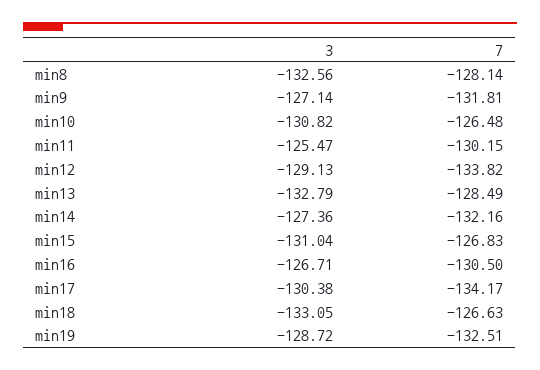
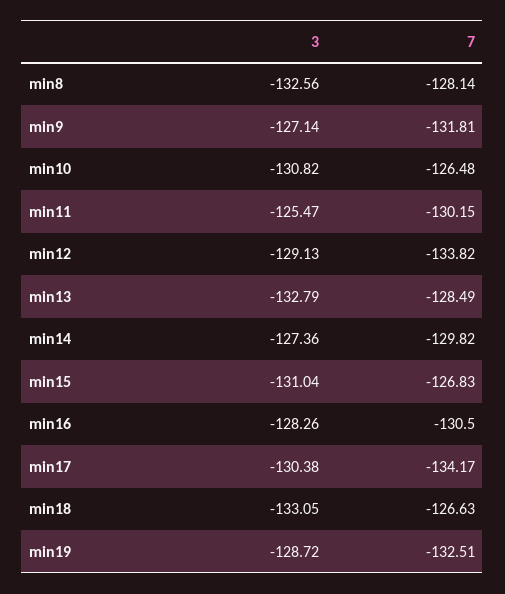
  {
    "3": {
      "min8": -132.56,
      "min9": -127.14,
      "min10": -130.82,
      "min11": -125.47,
      "min12": -129.13,
      "min13": -132.79,
      "min14": -127.36,
      "min15": -131.04,
-     "min16": -126.71,
+     "min16": -128.26,
      "min17": -130.38,
      "min18": -133.05,
      "min19": -128.72
    },
    "7": {
      "min8": -128.14,
      "min9": -131.81,
      "min10": -126.48,
      "min11": -130.15,
      "min12": -133.82,
      "min13": -128.49,
-     "min14": -132.16,
+     "min14": -129.82,
      "min15": -126.83,
      "min16": -130.5,
      "min17": -134.17,
      "min18": -126.63,
      "min19": -132.51
    }
  }

